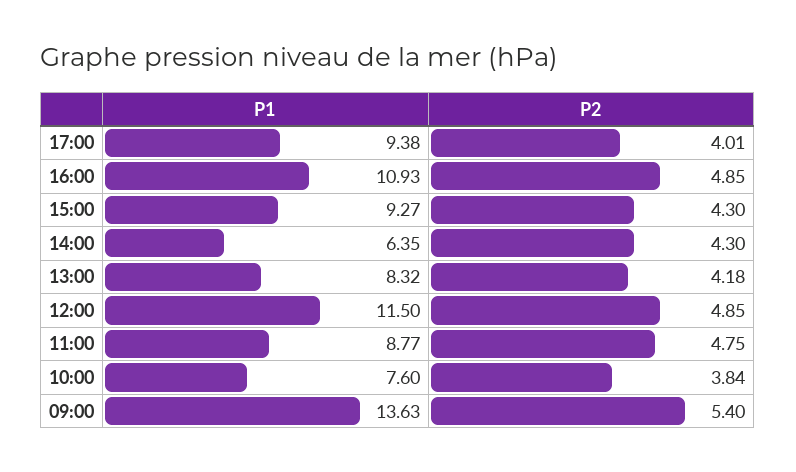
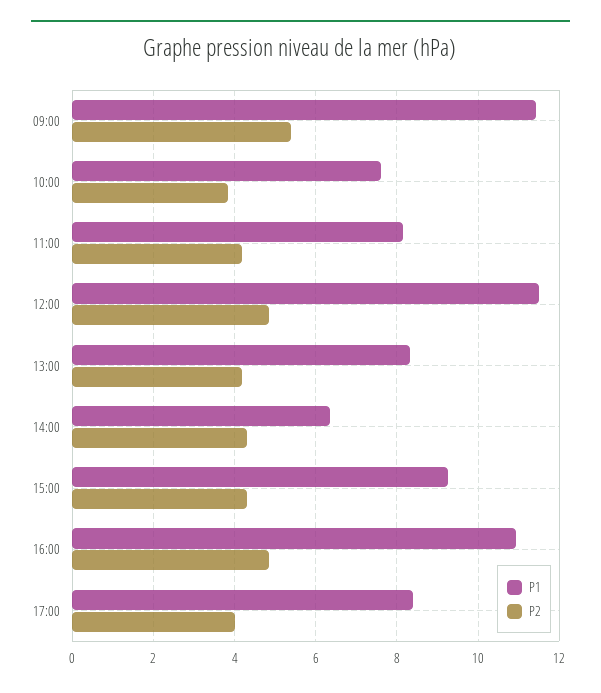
  {
    "P1": {
-     "17:00": 9.38,
+     "17:00": 8.4,
      "16:00": 10.93,
      "15:00": 9.27,
      "14:00": 6.35,
      "13:00": 8.32,
      "12:00": 11.5,
-     "11:00": 8.77,
+     "11:00": 8.2,
      "10:00": 7.6,
-     "09:00": 13.63
+     "09:00": 11.4
    },
    "P2": {
      "17:00": 4.01,
      "16:00": 4.85,
      "15:00": 4.3,
      "14:00": 4.3,
      "13:00": 4.18,
      "12:00": 4.85,
-     "11:00": 4.75,
+     "11:00": 4.2,
      "10:00": 3.84,
      "09:00": 5.4
    }
  }

